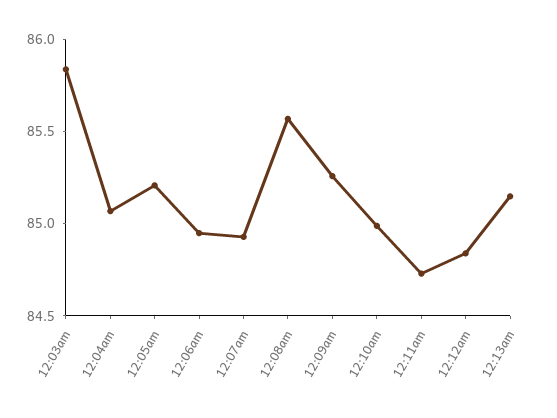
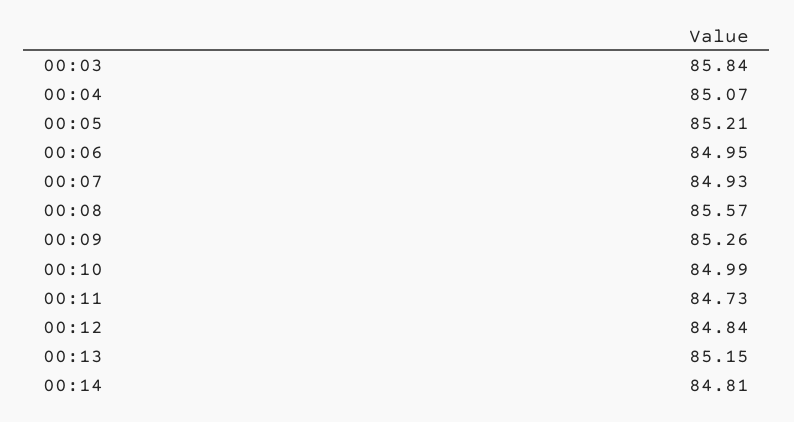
  {
    "12:03am": 85.84,
    "12:04am": 85.07,
    "12:05am": 85.21,
    "12:06am": 84.95,
    "12:07am": 84.93,
    "12:08am": 85.57,
    "12:09am": 85.26,
    "12:10am": 84.99,
    "12:11am": 84.73,
    "12:12am": 84.84,
-   "12:13am": 85.15
+   "12:13am": 85.15,
+   "00:14": 84.81
  }

